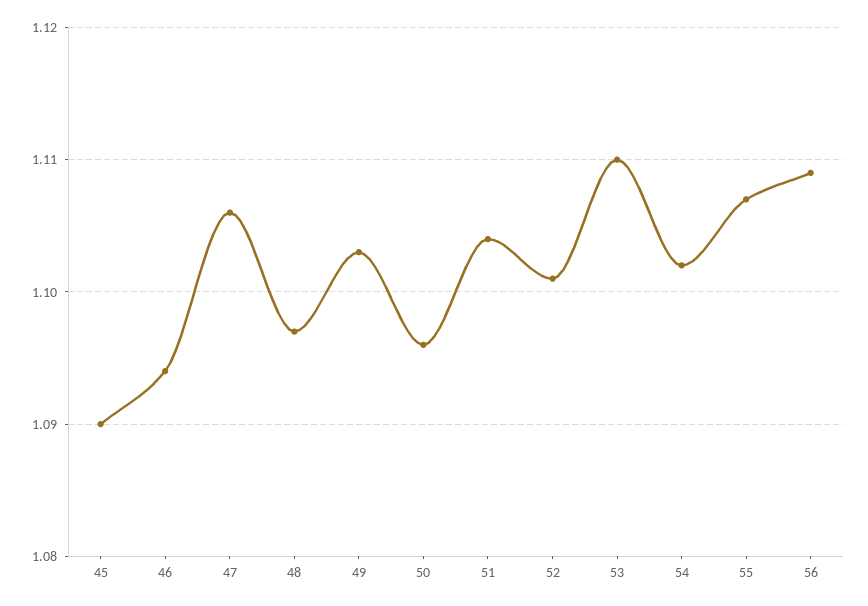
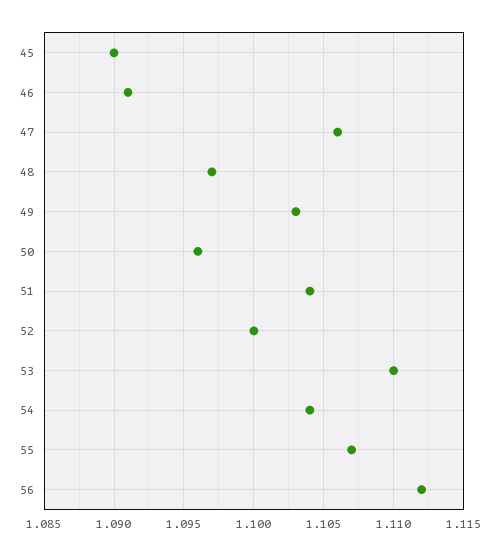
  {
    "45": 1.09,
-   "46": 1.094,
+   "46": 1.091,
    "47": 1.106,
    "48": 1.097,
    "49": 1.103,
    "50": 1.096,
    "51": 1.104,
-   "52": 1.101,
+   "52": 1.1,
    "53": 1.11,
-   "54": 1.102,
+   "54": 1.104,
    "55": 1.107,
-   "56": 1.109
+   "56": 1.112
  }

